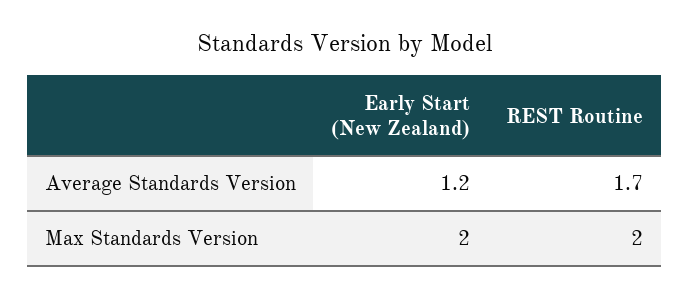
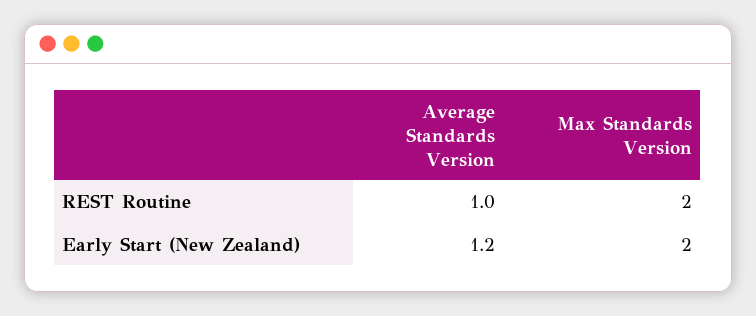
  {
    "Early Start (New Zealand)": {
      "Average Standards Version": 1.2,
      "Max Standards Version": 2
    },
    "REST Routine": {
-     "Average Standards Version": 1.7,
+     "Average Standards Version": 1,
      "Max Standards Version": 2
    }
  }

